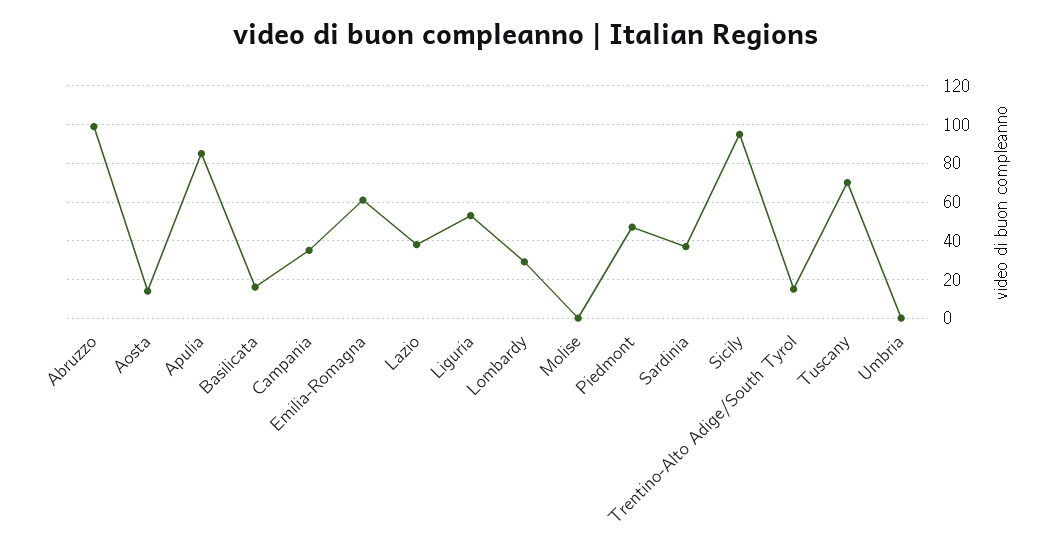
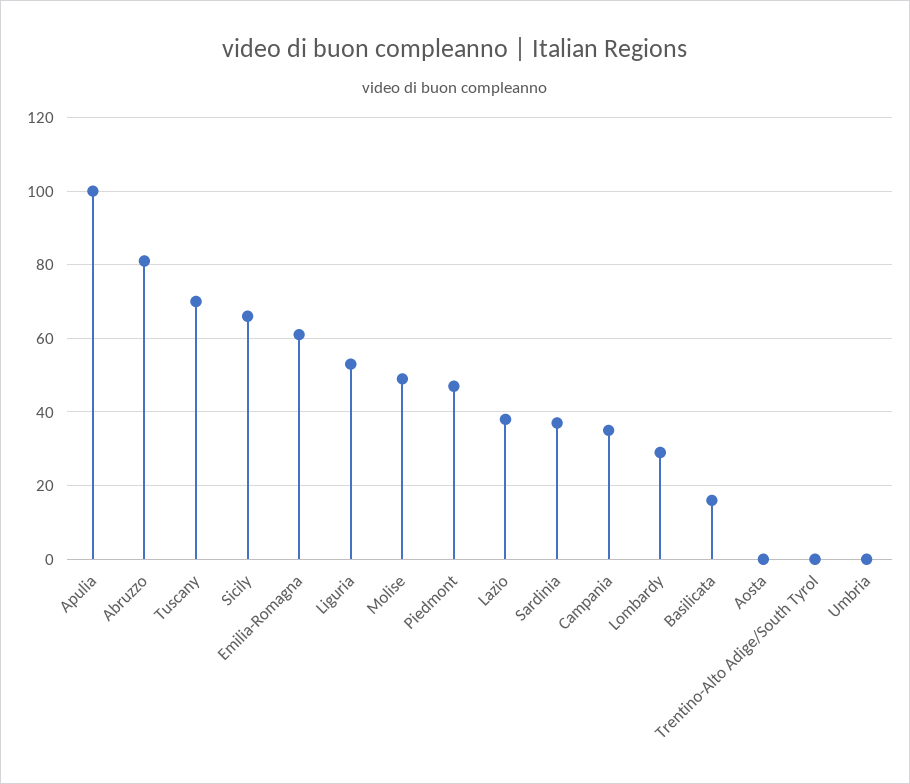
  {
-   "Abruzzo": 100,
+   "Abruzzo": 80,
-   "Aosta": 15,
+   "Aosta": 0,
-   "Apulia": 85,
+   "Apulia": 100,
    "Basilicata": 15,
    "Campania": 35,
    "Emilia-Romagna": 60,
    "Lazio": 40,
    "Liguria": 55,
    "Lombardy": 30,
-   "Molise": 0,
+   "Molise": 50,
    "Piedmont": 45,
    "Sardinia": 35,
-   "Sicily": 95,
+   "Sicily": 65,
-   "Trentino-Alto Adige/South Tyrol": 15,
+   "Trentino-Alto Adige/South Tyrol": 0,
    "Tuscany": 70,
    "Umbria": 0
  }

